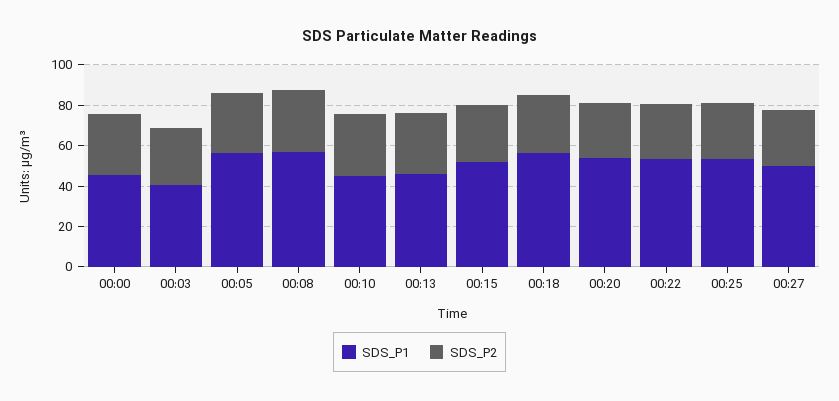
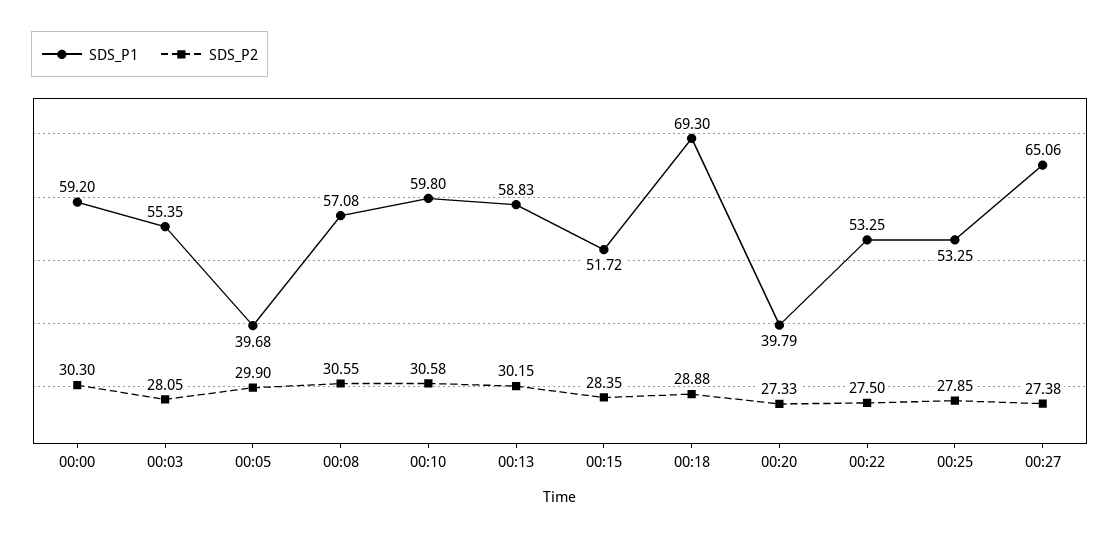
  {
    "SDS_P1": {
-     "00:00": 45,
+     "00:00": 59.2,
-     "00:03": 40,
+     "00:03": 55.35,
-     "00:05": 55,
+     "00:05": 39.68,
      "00:08": 57.08,
-     "00:10": 45,
+     "00:10": 59.8,
-     "00:13": 45,
+     "00:13": 58.83,
      "00:15": 51.72,
-     "00:18": 55,
+     "00:18": 69.3,
-     "00:20": 55,
+     "00:20": 39.79,
      "00:22": 53.25,
      "00:25": 53.25,
-     "00:27": 50
+     "00:27": 65.06
    },
    "SDS_P2": {
      "00:00": 30.3,
      "00:03": 28.05,
      "00:05": 29.9,
      "00:08": 30.55,
      "00:10": 30.58,
      "00:13": 30.15,
      "00:15": 28.35,
      "00:18": 28.88,
      "00:20": 27.33,
      "00:22": 27.5,
      "00:25": 27.85,
      "00:27": 27.38
    }
  }

